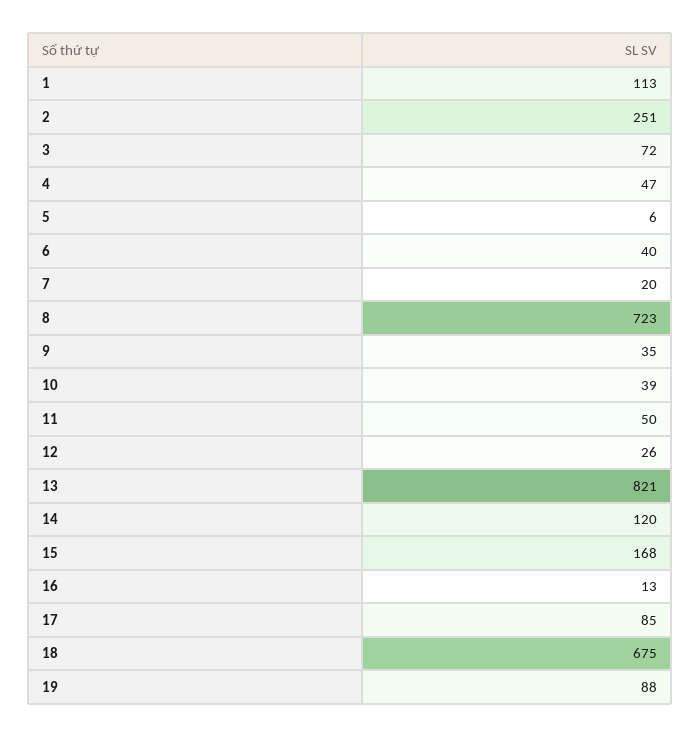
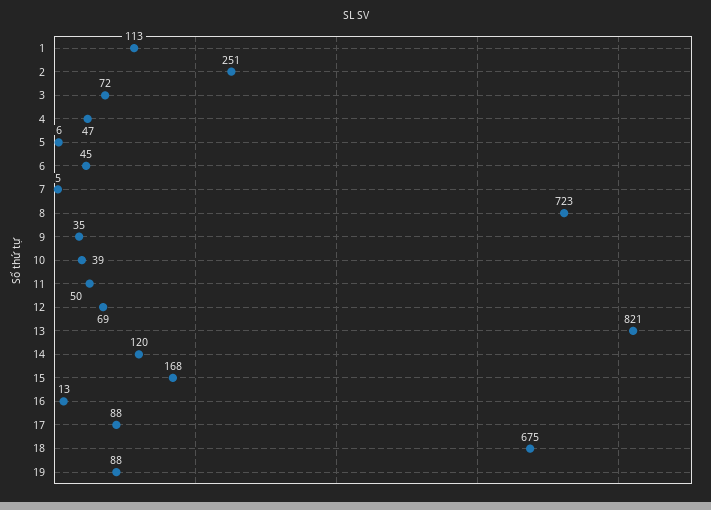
  {
    "1": 113,
    "2": 251,
    "3": 72,
    "4": 47,
    "5": 6,
-   "6": 40,
+   "6": 45,
-   "7": 20,
+   "7": 5,
    "8": 723,
    "9": 35,
    "10": 39,
    "11": 50,
-   "12": 26,
+   "12": 69,
    "13": 821,
    "14": 120,
    "15": 168,
    "16": 13,
-   "17": 85,
+   "17": 88,
    "18": 675,
    "19": 88
  }

